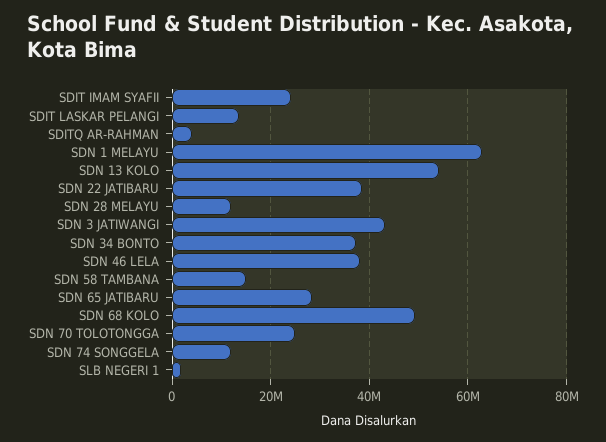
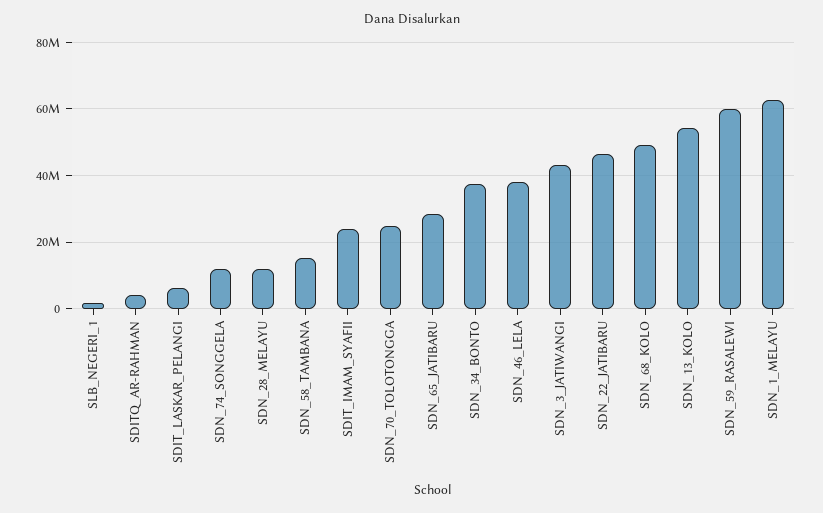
  {
    "SDIT IMAM SYAFII": 24000000,
-   "SDIT LASKAR PELANGI": 14000000,
+   "SDIT LASKAR PELANGI": 6000000,
    "SDITQ AR-RAHMAN": 4000000,
    "SDN 1 MELAYU": 62000000,
    "SDN 13 KOLO": 54000000,
-   "SDN 22 JATIBARU": 38000000,
+   "SDN 22 JATIBARU": 46000000,
    "SDN 28 MELAYU": 12000000,
    "SDN 3 JATIWANGI": 44000000,
    "SDN 34 BONTO": 38000000,
    "SDN 46 LELA": 38000000,
    "SDN 58 TAMBANA": 16000000,
    "SDN 65 JATIBARU": 28000000,
    "SDN 68 KOLO": 50000000,
    "SDN 70 TOLOTONGGA": 24000000,
    "SDN 74 SONGGELA": 12000000,
-   "SLB NEGERI 1": 2000000
+   "SLB NEGERI 1": 2000000,
+   "SDN_59_RASALEWI": 60000000
  }

